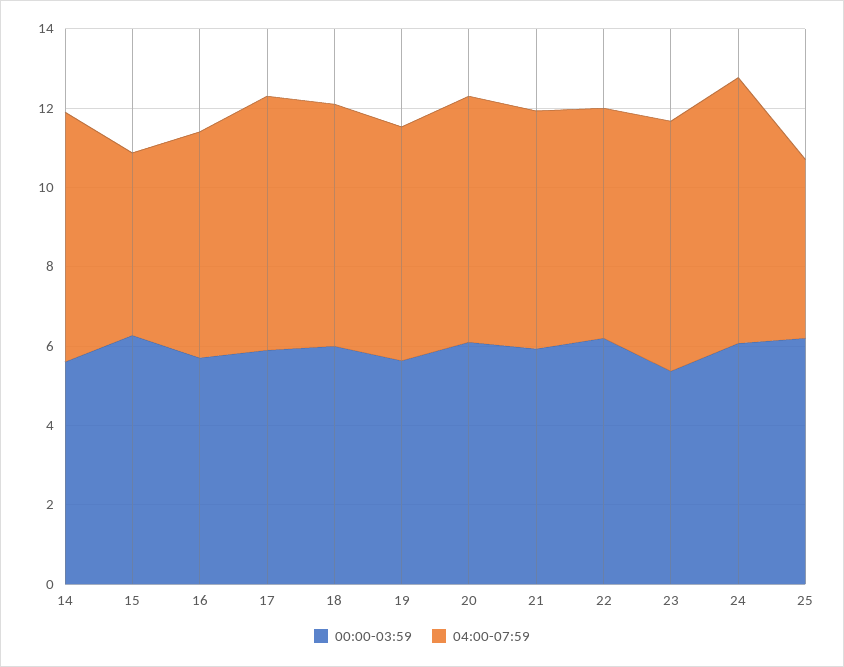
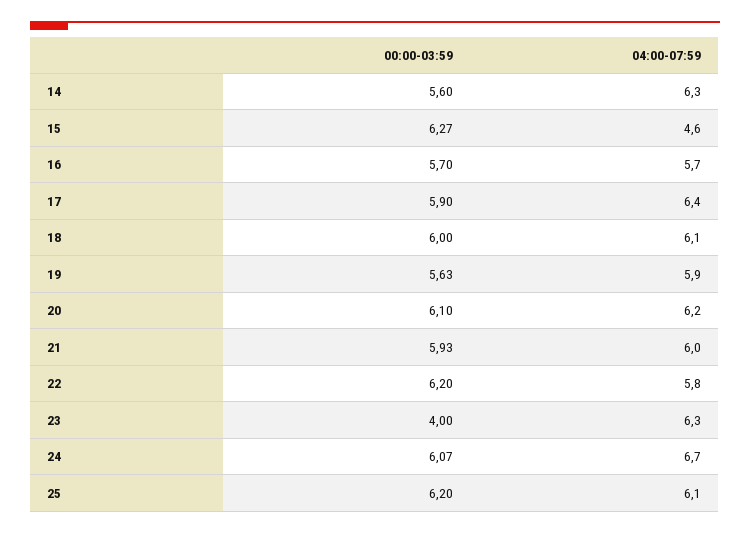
  {
    "00:00-03:59": {
      "14": 5.6,
      "15": 6.27,
      "16": 5.7,
      "17": 5.9,
      "18": 6,
      "19": 5.63,
      "20": 6.1,
      "21": 5.93,
      "22": 6.2,
-     "23": 5.5,
+     "23": 4,
      "24": 6.07,
      "25": 6.2
    },
    "04:00-07:59": {
      "14": 6.3,
      "15": 4.6,
      "16": 5.7,
      "17": 6.4,
      "18": 6.1,
      "19": 5.9,
      "20": 6.2,
      "21": 6,
      "22": 5.8,
      "23": 6.3,
      "24": 6.7,
-     "25": 4.5
+     "25": 6.1
    }
  }

